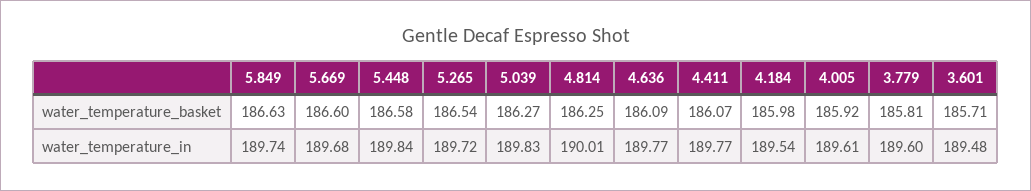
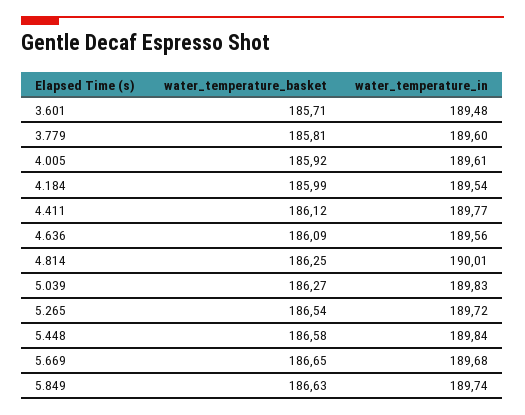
  {
    "5.849": {
      "water_temperature_basket": 186.63,
      "water_temperature_in": 189.74
    },
    "5.669": {
-     "water_temperature_basket": 186.6,
+     "water_temperature_basket": 186.65,
      "water_temperature_in": 189.68
    },
    "5.448": {
      "water_temperature_basket": 186.58,
      "water_temperature_in": 189.84
    },
    "5.265": {
      "water_temperature_basket": 186.54,
      "water_temperature_in": 189.72
    },
    "5.039": {
      "water_temperature_basket": 186.27,
      "water_temperature_in": 189.83
    },
    "4.814": {
      "water_temperature_basket": 186.25,
      "water_temperature_in": 190.01
    },
    "4.636": {
      "water_temperature_basket": 186.09,
-     "water_temperature_in": 189.77
+     "water_temperature_in": 189.56
    },
    "4.411": {
-     "water_temperature_basket": 186.07,
+     "water_temperature_basket": 186.12,
      "water_temperature_in": 189.77
    },
    "4.184": {
-     "water_temperature_basket": 185.98,
+     "water_temperature_basket": 185.99,
      "water_temperature_in": 189.54
    },
    "4.005": {
      "water_temperature_basket": 185.92,
      "water_temperature_in": 189.61
    },
    "3.779": {
      "water_temperature_basket": 185.81,
      "water_temperature_in": 189.6
    },
    "3.601": {
      "water_temperature_basket": 185.71,
      "water_temperature_in": 189.48
    }
  }

